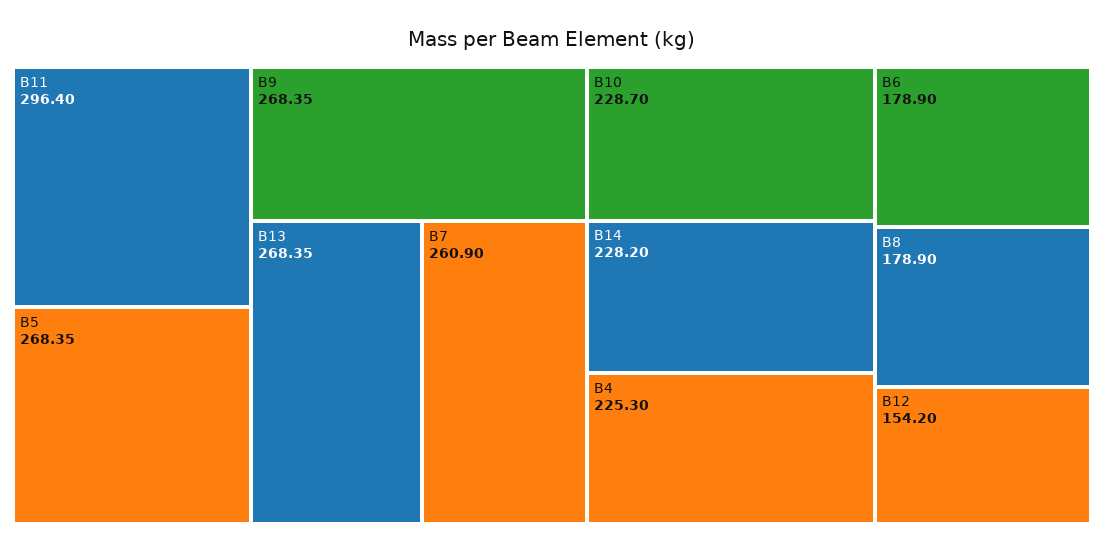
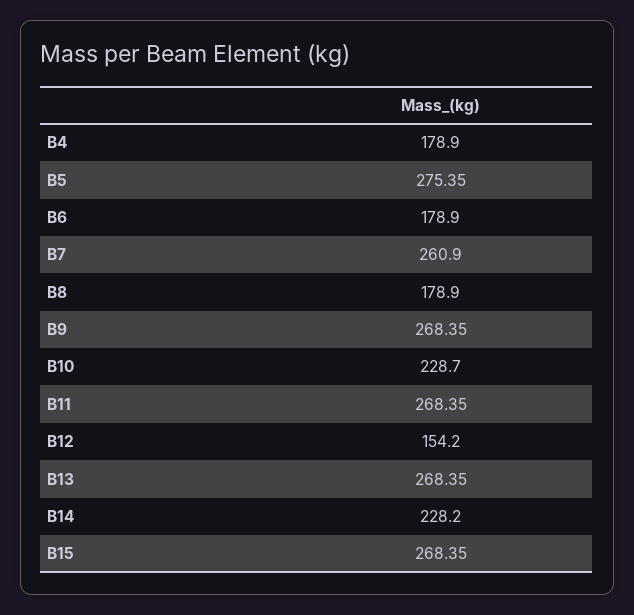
  {
-   "B11": 296.4,
+   "B11": 268.35,
-   "B5": 268.35,
+   "B5": 275.35,
    "B9": 268.35,
    "B13": 268.35,
    "B7": 260.9,
    "B10": 228.7,
    "B14": 228.2,
-   "B4": 225.3,
+   "B4": 178.9,
    "B6": 178.9,
    "B8": 178.9,
-   "B12": 154.2
+   "B12": 154.2,
+   "B15": 268.35
  }

